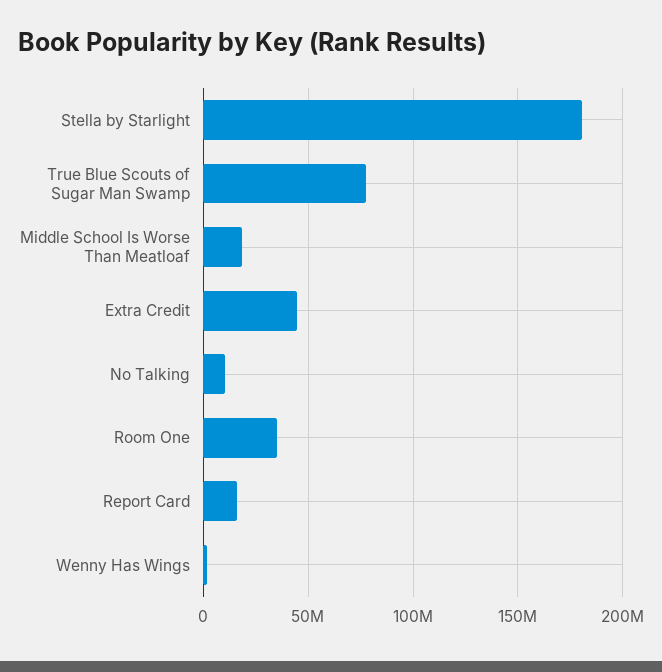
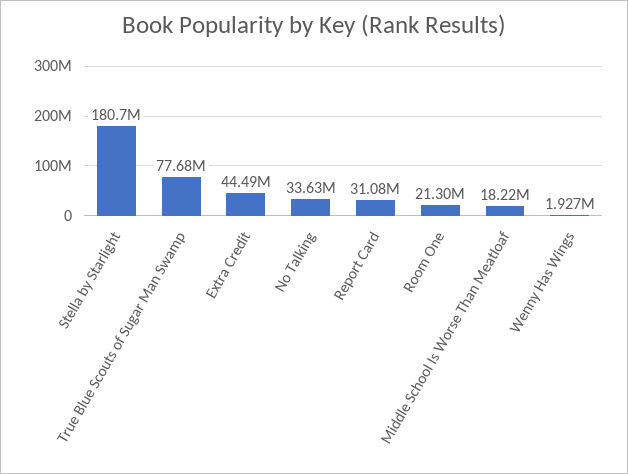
  {
    "Stella by Starlight": 180700000,
    "True Blue Scouts of Sugar Man Swamp": 77680000,
    "Middle School Is Worse Than Meatloaf": 18220000,
    "Extra Credit": 44490000,
-   "No Talking": 10000000,
+   "No Talking": 33630000,
-   "Room One": 35000000,
+   "Room One": 21300000,
-   "Report Card": 15000000,
+   "Report Card": 31080000,
    "Wenny Has Wings": 1927000
  }

